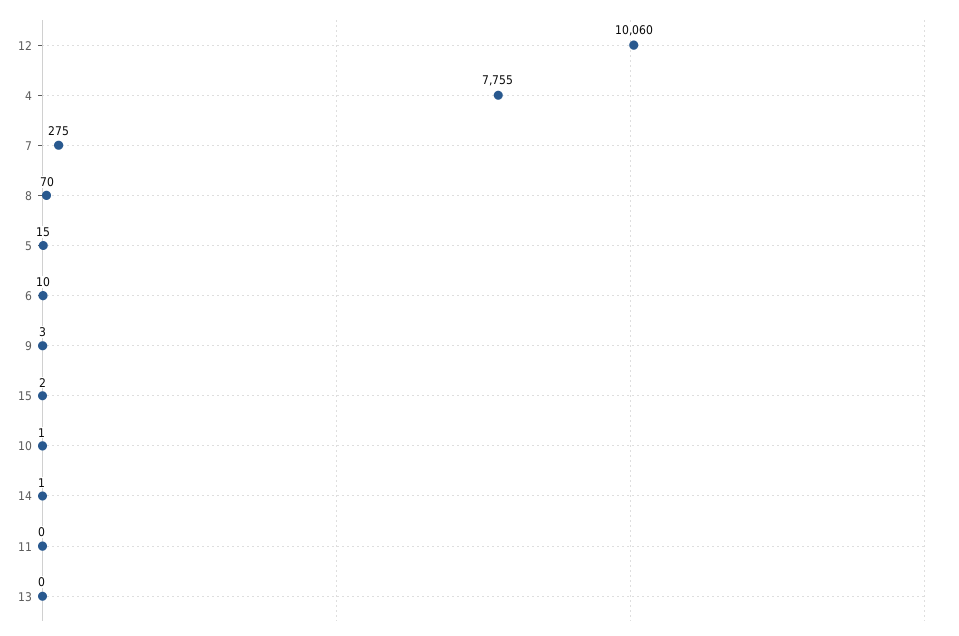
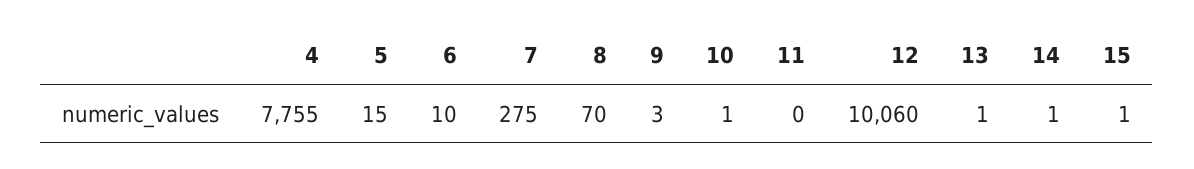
  {
    "12": 10060,
    "4": 7755,
    "7": 275,
    "8": 70,
    "5": 15,
    "6": 10,
    "9": 3,
-   "15": 2,
+   "15": 1,
    "10": 1,
    "14": 1,
    "11": 0,
-   "13": 0
+   "13": 1
  }

